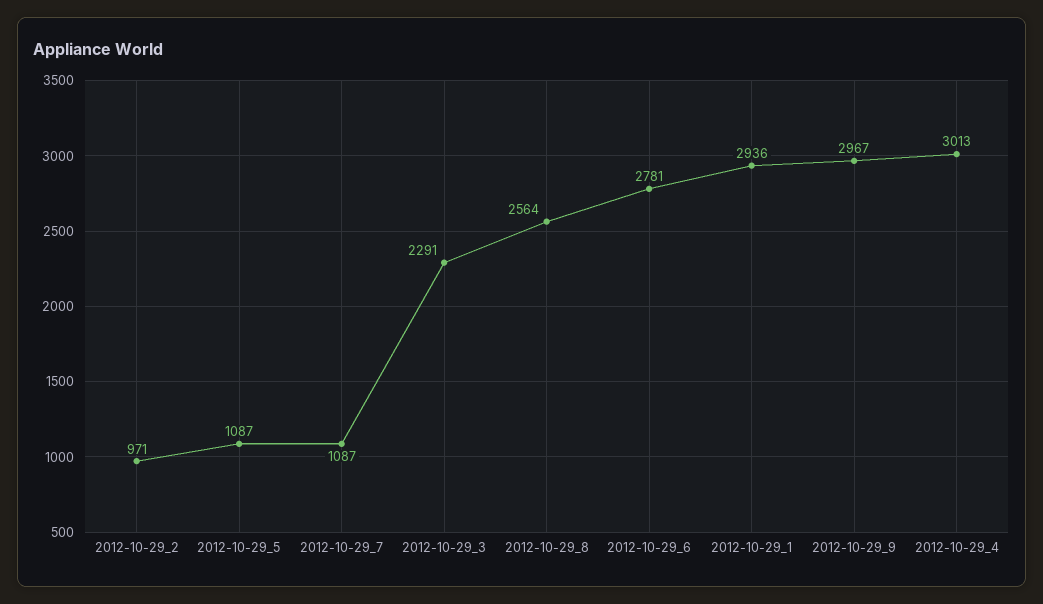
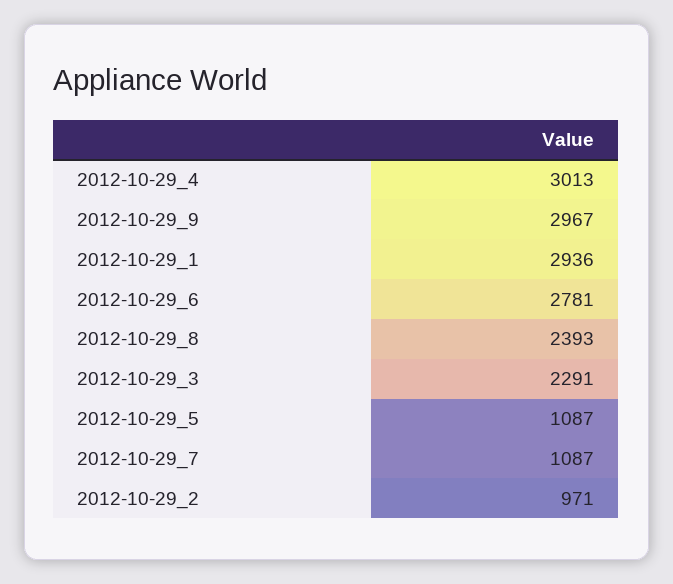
  {
    "2012-10-29_2": 971,
    "2012-10-29_5": 1087,
    "2012-10-29_7": 1087,
    "2012-10-29_3": 2291,
-   "2012-10-29_8": 2564,
+   "2012-10-29_8": 2393,
    "2012-10-29_6": 2781,
    "2012-10-29_1": 2936,
    "2012-10-29_9": 2967,
    "2012-10-29_4": 3013
  }

